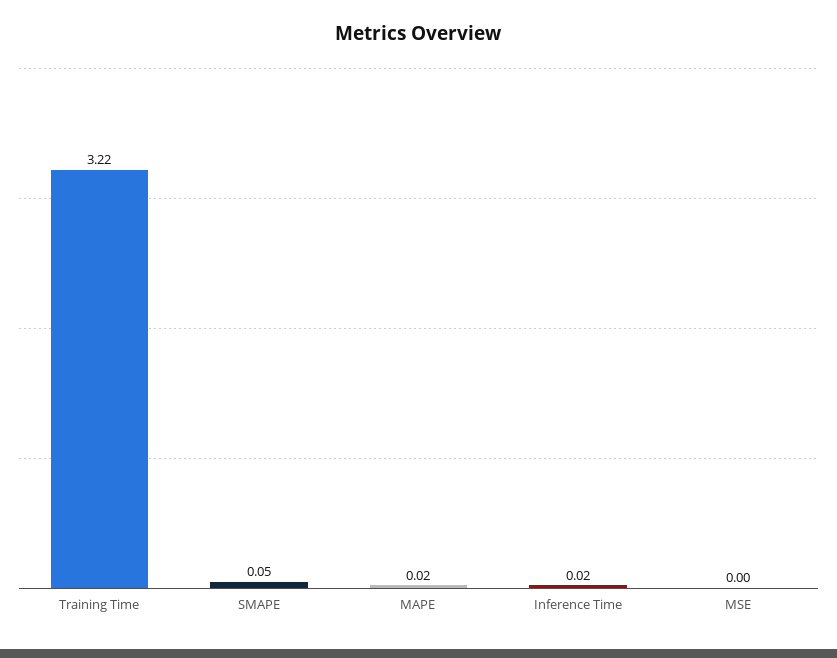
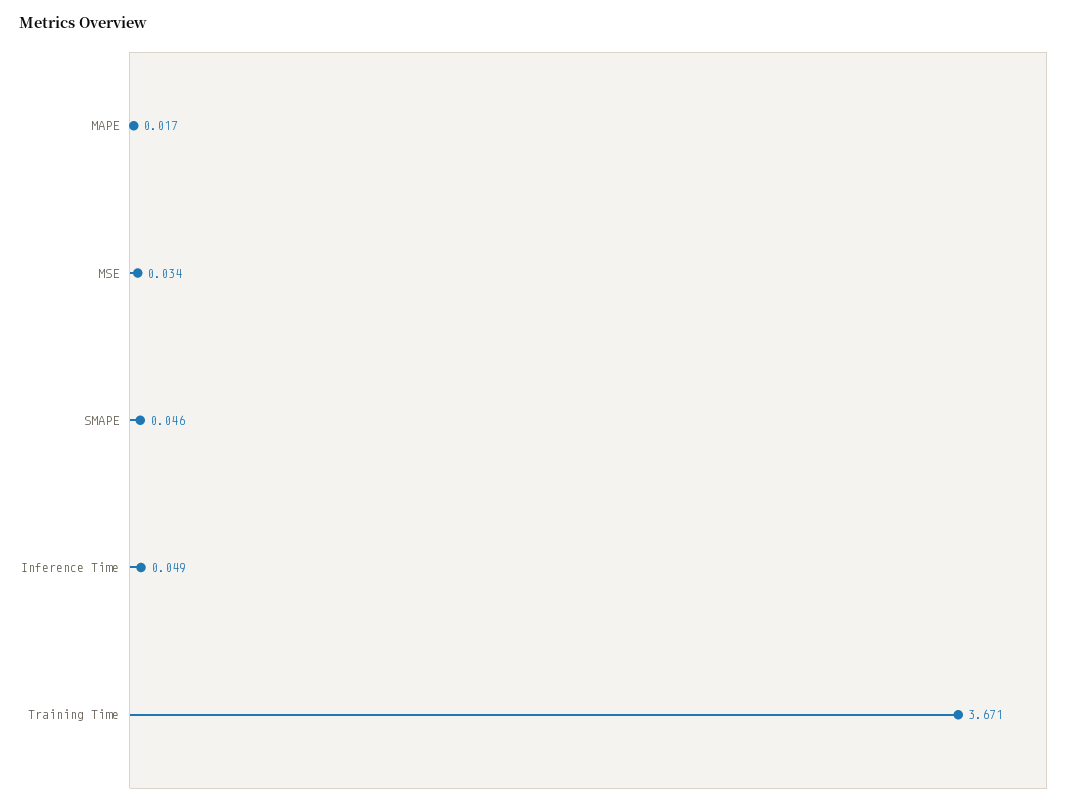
  {
-   "Training Time": 3.22,
+   "Training Time": 3.671,
    "SMAPE": 0.046,
    "MAPE": 0.017,
-   "Inference Time": 0.02,
+   "Inference Time": 0.049,
-   "MSE": 0
+   "MSE": 0.034
  }

